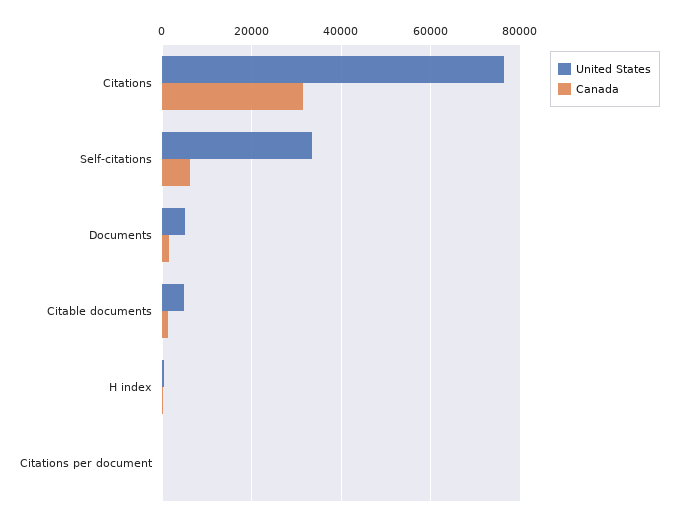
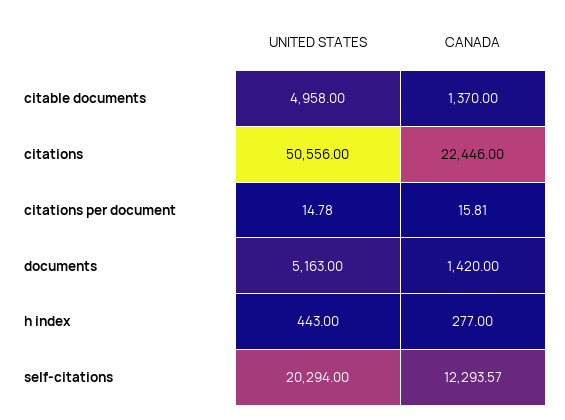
  {
    "United States": {
-     "Citations": 76000,
+     "Citations": 50556,
-     "Self-citations": 34000,
+     "Self-citations": 20294,
      "Documents": 5163,
      "Citable documents": 4958,
      "H index": 443,
      "Citations per document": 14.78
    },
    "Canada": {
-     "Citations": 32000,
+     "Citations": 22446,
-     "Self-citations": 6000,
+     "Self-citations": 12293.57,
      "Documents": 1420,
      "Citable documents": 1370,
      "H index": 277,
      "Citations per document": 15.81
    }
  }

